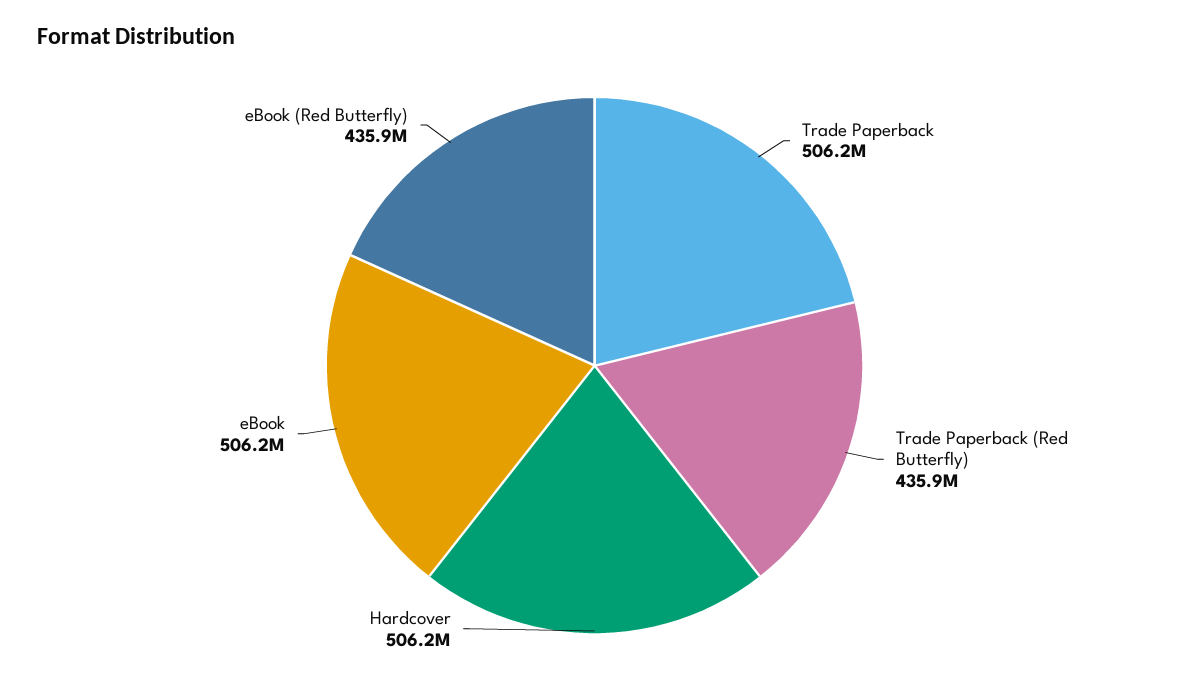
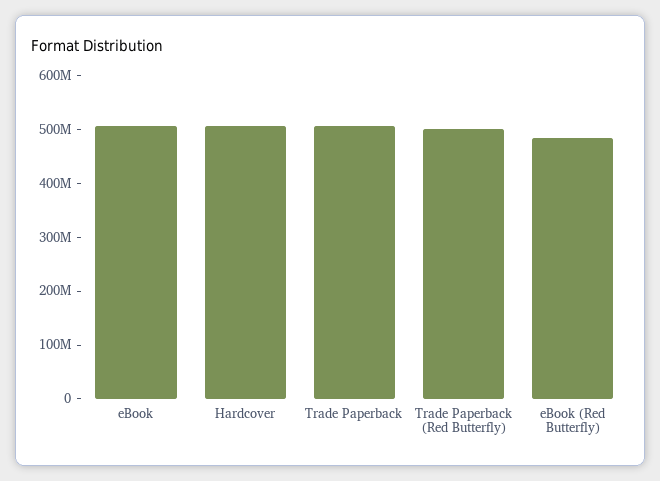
  {
    "Trade Paperback": 506200000,
-   "Trade Paperback (Red Butterfly)": 435900000,
+   "Trade Paperback (Red Butterfly)": 500000000,
    "Hardcover": 506200000,
    "eBook": 506200000,
-   "eBook (Red Butterfly)": 435900000
+   "eBook (Red Butterfly)": 480000000
  }

